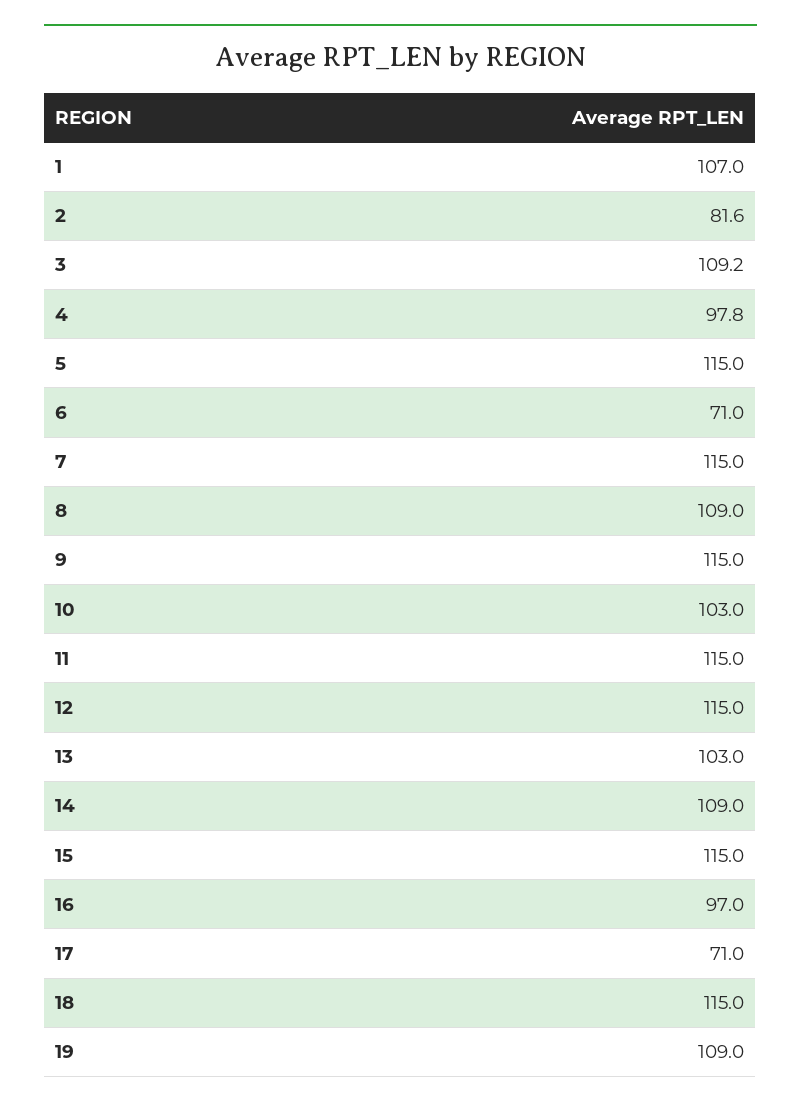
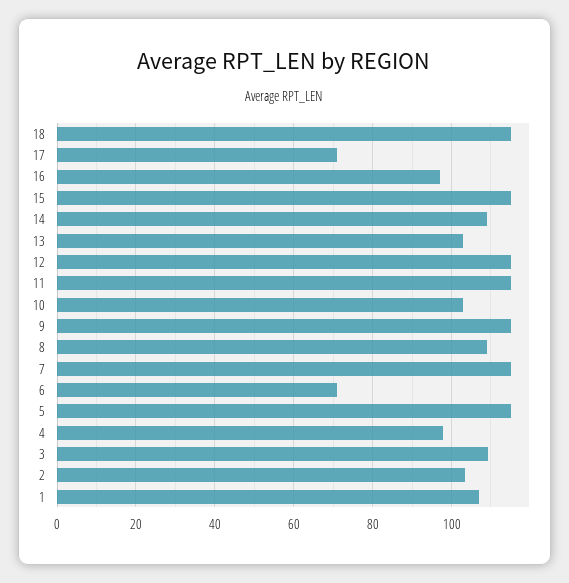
  {
    "1": 107,
-   "2": 81.6,
+   "2": 104,
    "3": 109.2,
    "4": 97.8,
    "5": 115,
    "6": 71,
    "7": 115,
    "8": 109,
    "9": 115,
    "10": 103,
    "11": 115,
    "12": 115,
    "13": 103,
    "14": 109,
    "15": 115,
    "16": 97,
    "17": 71,
-   "18": 115,
+   "18": 115
-   "19": 109
  }

